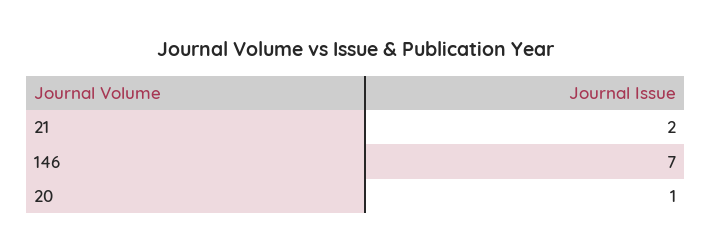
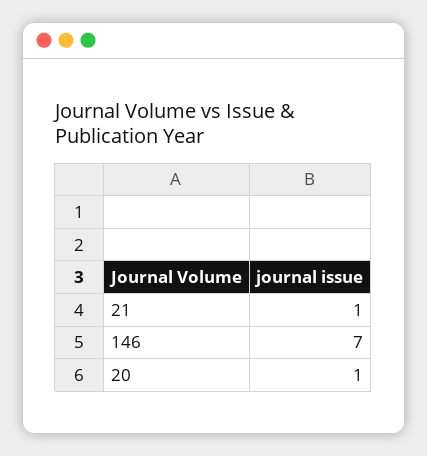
  {
-   "21": 2,
+   "21": 1,
    "146": 7,
    "20": 1
  }

